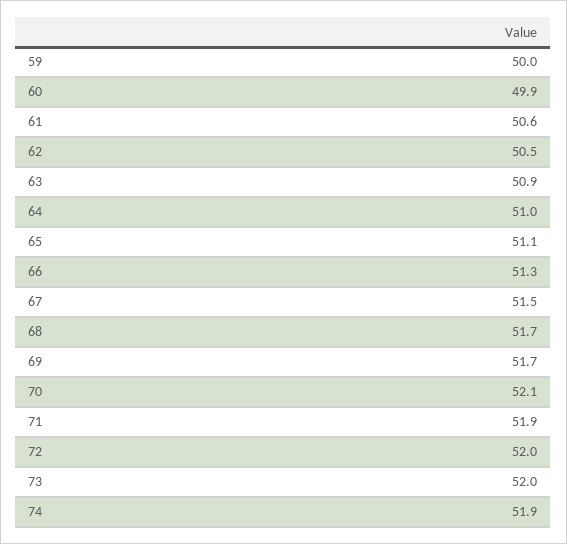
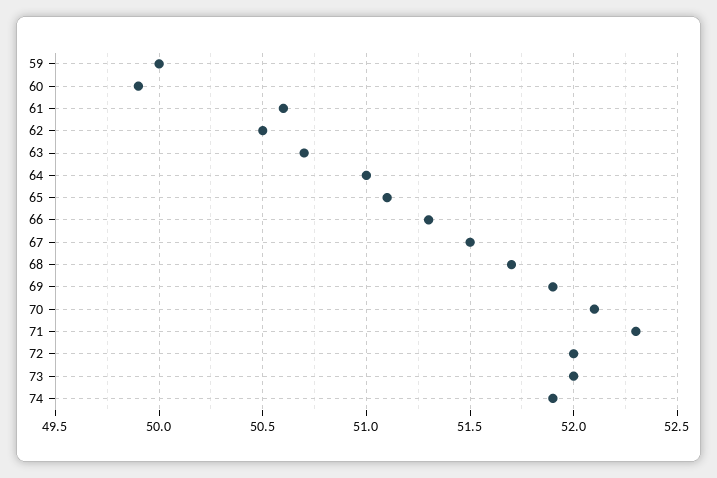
  {
    "59": 50,
    "60": 49.9,
    "61": 50.6,
    "62": 50.5,
-   "63": 50.9,
+   "63": 50.7,
    "64": 51,
    "65": 51.1,
    "66": 51.3,
    "67": 51.5,
    "68": 51.7,
-   "69": 51.7,
+   "69": 51.9,
    "70": 52.1,
-   "71": 51.9,
+   "71": 52.3,
    "72": 52,
    "73": 52,
    "74": 51.9
  }

